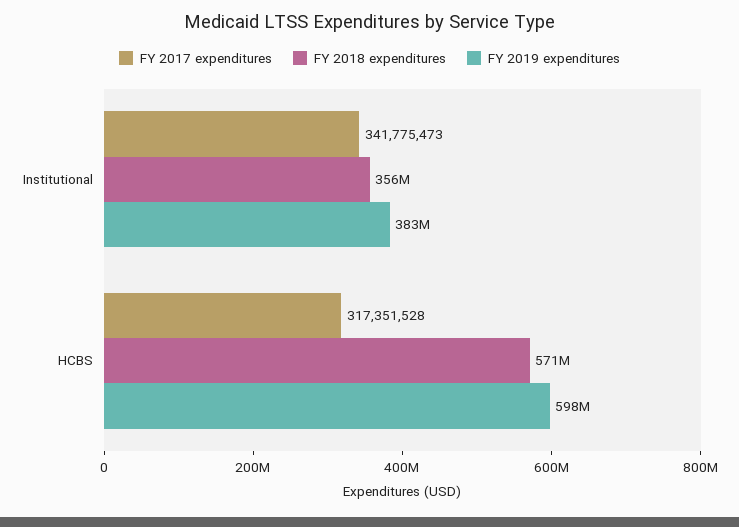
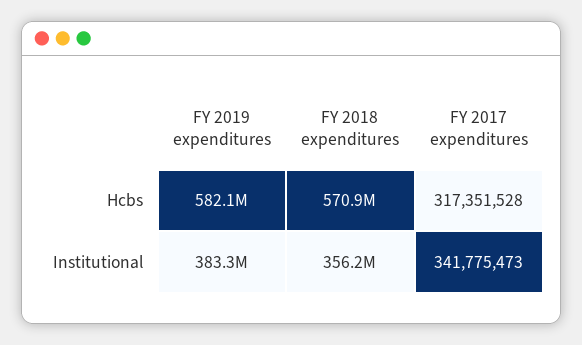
  {
    "FY 2017 expenditures": {
      "Institutional": 341775473,
      "HCBS": 317351528
    },
    "FY 2018 expenditures": {
      "Institutional": 356200000,
      "HCBS": 570900000
    },
    "FY 2019 expenditures": {
      "Institutional": 383300000,
-     "HCBS": 598000000
+     "HCBS": 582100000
    }
  }

